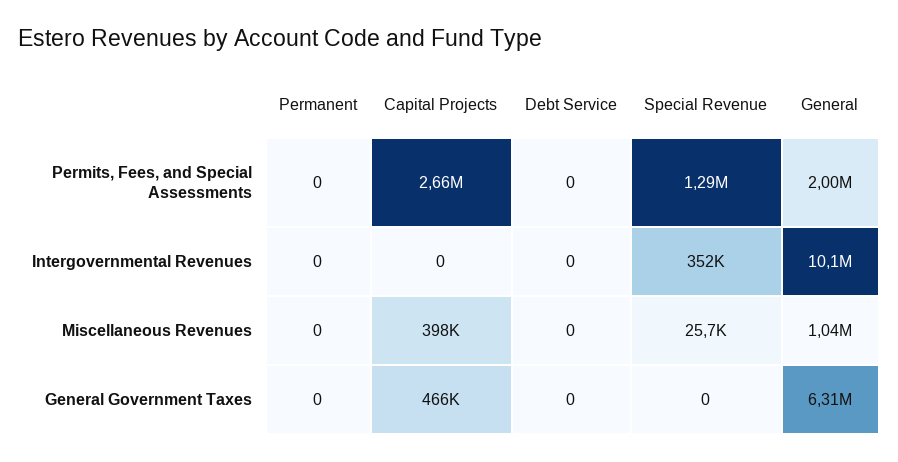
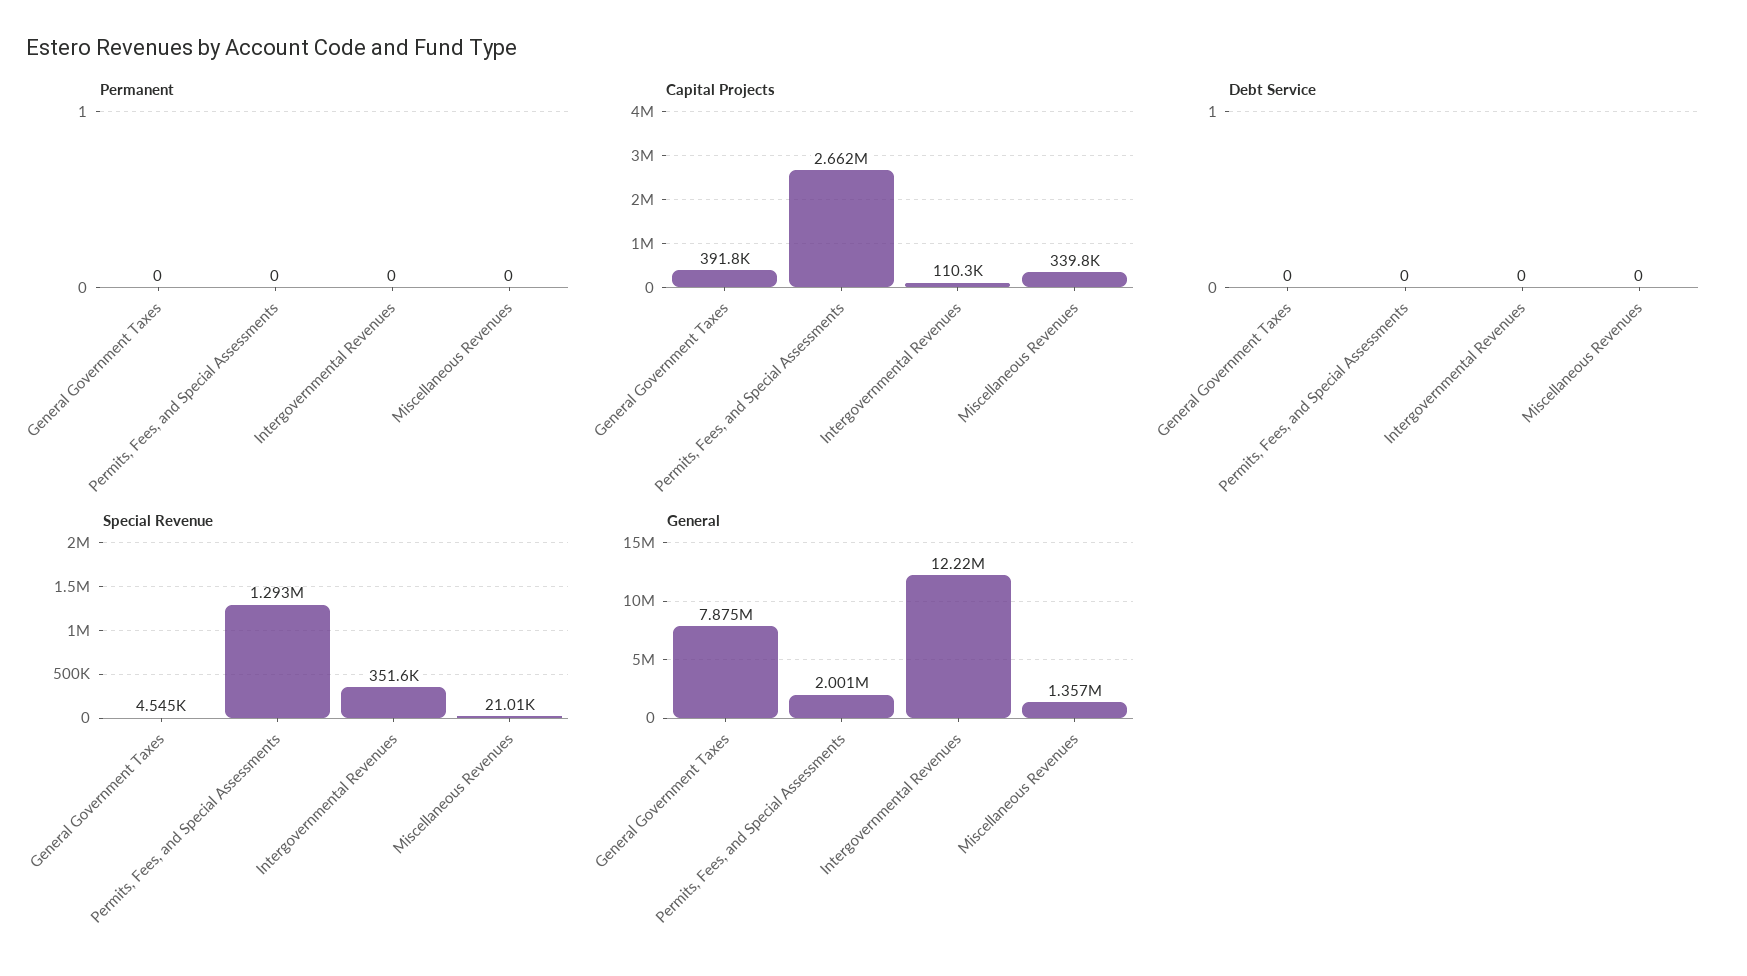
  {
    "Permanent": {
      "Permits, Fees, and Special Assessments": 0,
      "Intergovernmental Revenues": 0,
      "Miscellaneous Revenues": 0,
      "General Government Taxes": 0
    },
    "Capital Projects": {
      "Permits, Fees, and Special Assessments": 2662000,
-     "Intergovernmental Revenues": 0,
+     "Intergovernmental Revenues": 110300,
-     "Miscellaneous Revenues": 398000,
+     "Miscellaneous Revenues": 339800,
-     "General Government Taxes": 466000
+     "General Government Taxes": 391800
    },
    "Debt Service": {
      "Permits, Fees, and Special Assessments": 0,
      "Intergovernmental Revenues": 0,
      "Miscellaneous Revenues": 0,
      "General Government Taxes": 0
    },
    "Special Revenue": {
      "Permits, Fees, and Special Assessments": 1293000,
      "Intergovernmental Revenues": 351600,
-     "Miscellaneous Revenues": 25700,
+     "Miscellaneous Revenues": 21010,
-     "General Government Taxes": 0
+     "General Government Taxes": 4545
    },
    "General": {
      "Permits, Fees, and Special Assessments": 2001000,
-     "Intergovernmental Revenues": 10100000,
+     "Intergovernmental Revenues": 12220000,
-     "Miscellaneous Revenues": 1040000,
+     "Miscellaneous Revenues": 1357000,
-     "General Government Taxes": 6310000
+     "General Government Taxes": 7875000
    }
  }

